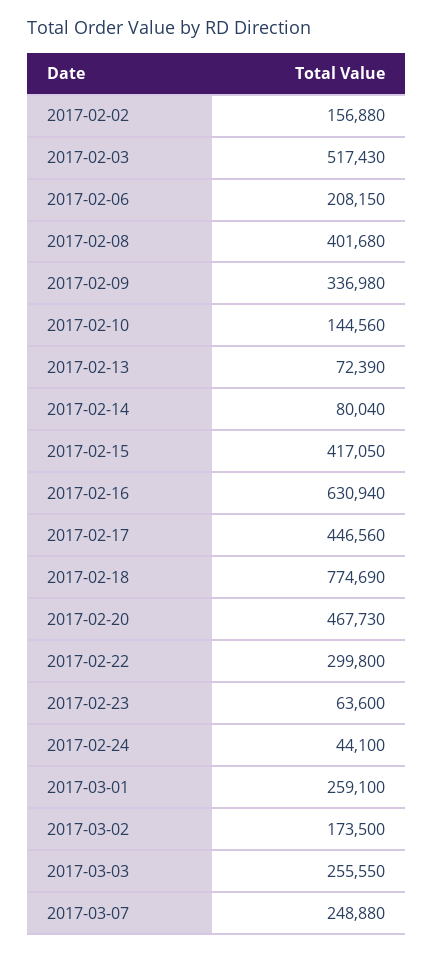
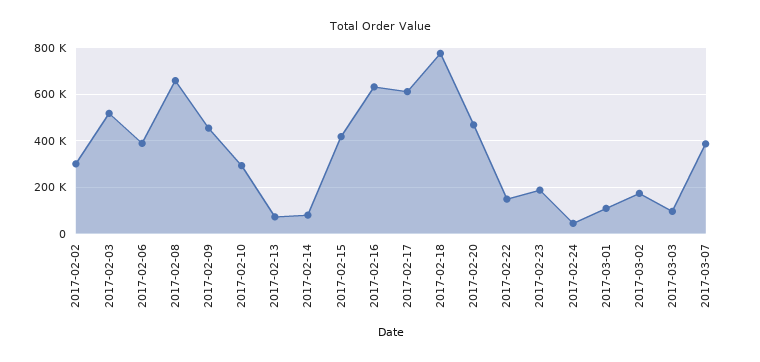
  {
-   "2017-02-02": 156880,
+   "2017-02-02": 300000,
    "2017-02-03": 517430,
-   "2017-02-06": 208150,
+   "2017-02-06": 400000,
-   "2017-02-08": 401680,
+   "2017-02-08": 650000,
-   "2017-02-09": 336980,
+   "2017-02-09": 450000,
-   "2017-02-10": 144560,
+   "2017-02-10": 300000,
    "2017-02-13": 72390,
    "2017-02-14": 80040,
    "2017-02-15": 417050,
    "2017-02-16": 630940,
-   "2017-02-17": 446560,
+   "2017-02-17": 600000,
    "2017-02-18": 774690,
    "2017-02-20": 467730,
-   "2017-02-22": 299800,
+   "2017-02-22": 150000,
-   "2017-02-23": 63600,
+   "2017-02-23": 200000,
    "2017-02-24": 44100,
-   "2017-03-01": 259100,
+   "2017-03-01": 100000,
    "2017-03-02": 173500,
-   "2017-03-03": 255550,
+   "2017-03-03": 100000,
-   "2017-03-07": 248880
+   "2017-03-07": 400000
  }

